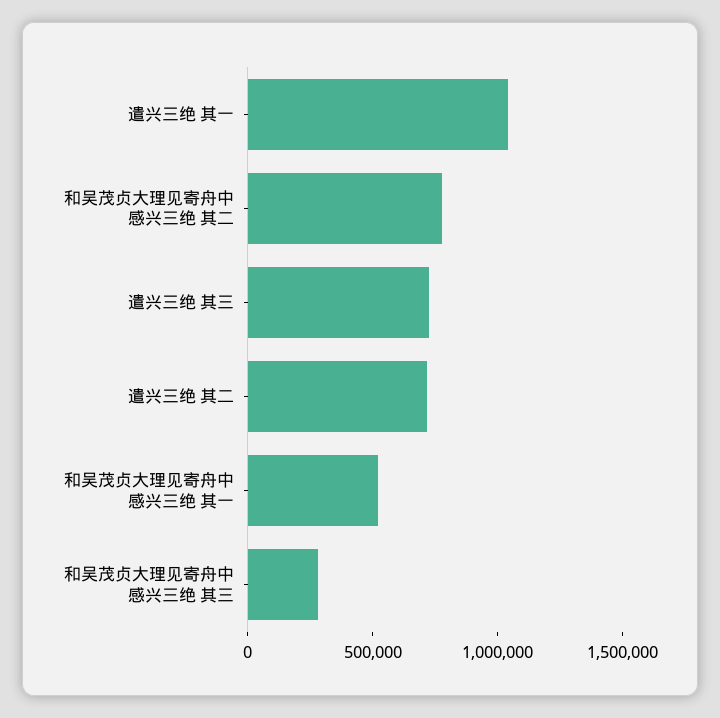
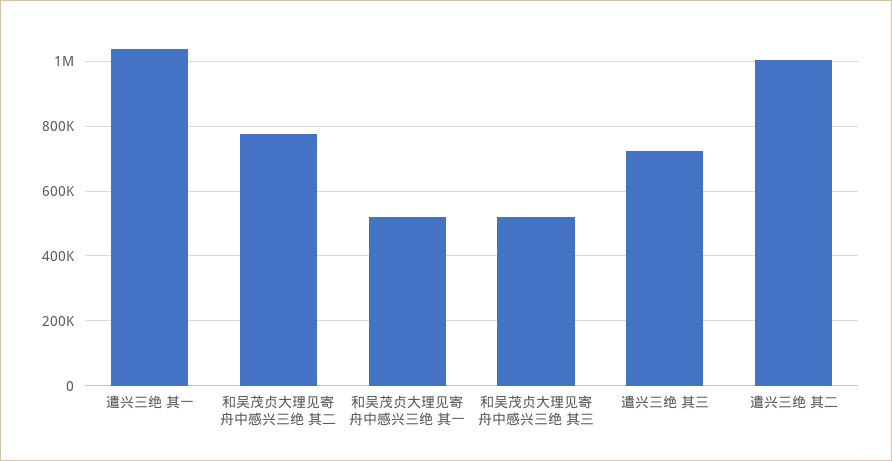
  {
    "遣兴三绝 其一": 1040000,
    "和吴茂贞大理见寄舟中感兴三绝 其二": 780000,
    "遣兴三绝 其三": 720000,
-   "遣兴三绝 其二": 700000,
+   "遣兴三绝 其二": 1000000,
    "和吴茂贞大理见寄舟中感兴三绝 其一": 520000,
-   "和吴茂贞大理见寄舟中感兴三绝 其三": 300000
+   "和吴茂贞大理见寄舟中感兴三绝 其三": 520000
  }

